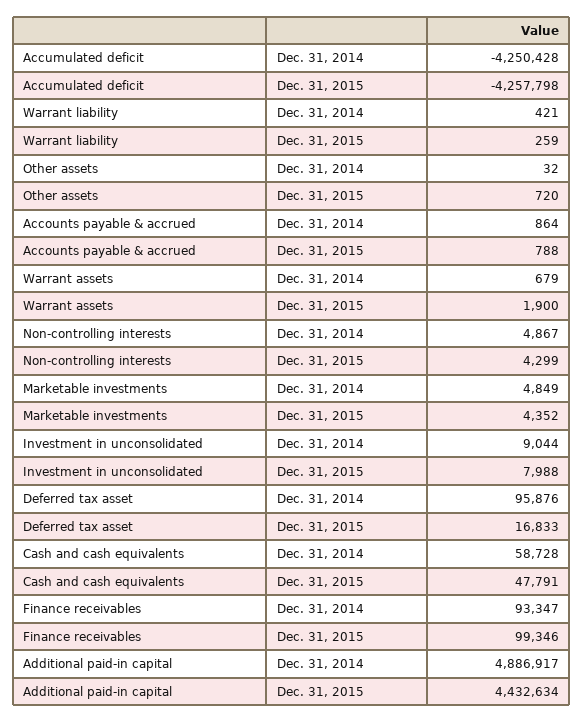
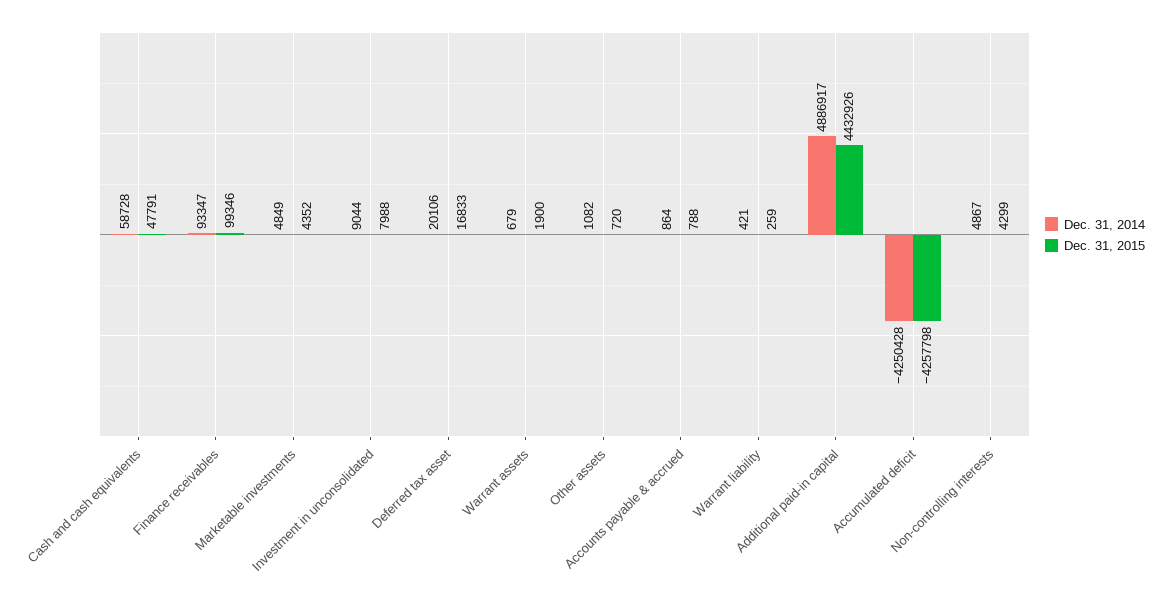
  {
    "Dec. 31, 2014": {
      "Accumulated deficit": -4250428,
      "Warrant liability": 421,
-     "Other assets": 32,
+     "Other assets": 1082,
      "Accounts payable & accrued": 864,
      "Warrant assets": 679,
      "Non-controlling interests": 4867,
      "Marketable investments": 4849,
      "Investment in unconsolidated": 9044,
-     "Deferred tax asset": 95876,
+     "Deferred tax asset": 20106,
      "Cash and cash equivalents": 58728,
      "Finance receivables": 93347,
      "Additional paid-in capital": 4886917
    },
    "Dec. 31, 2015": {
      "Accumulated deficit": -4257798,
      "Warrant liability": 259,
      "Other assets": 720,
      "Accounts payable & accrued": 788,
      "Warrant assets": 1900,
      "Non-controlling interests": 4299,
      "Marketable investments": 4352,
      "Investment in unconsolidated": 7988,
      "Deferred tax asset": 16833,
      "Cash and cash equivalents": 47791,
      "Finance receivables": 99346,
-     "Additional paid-in capital": 4432634
+     "Additional paid-in capital": 4432926
    }
  }

